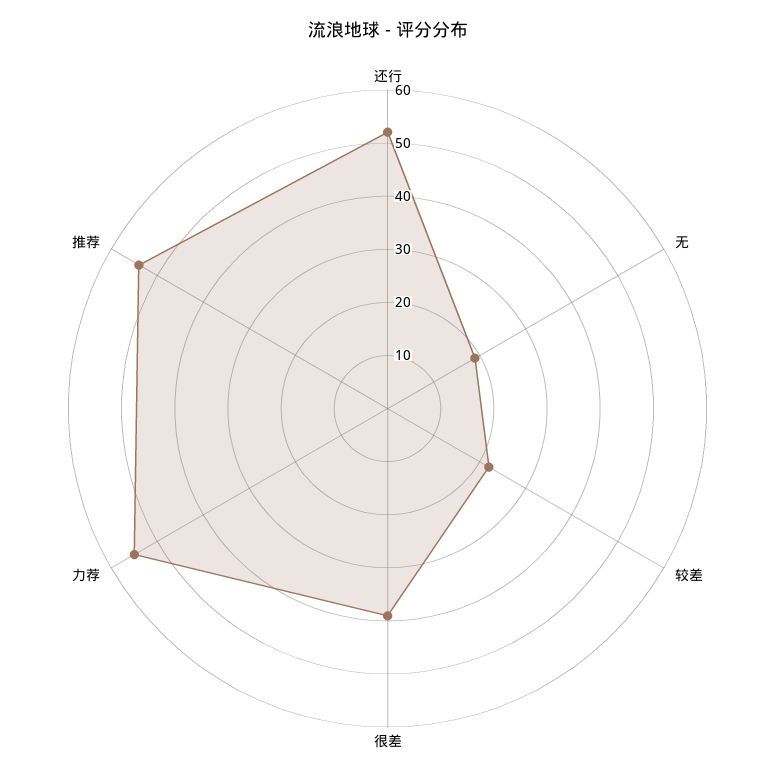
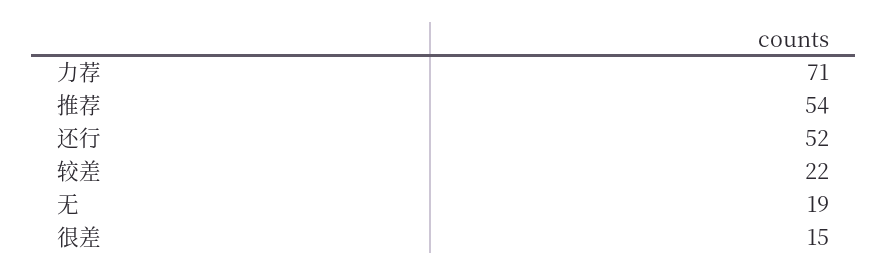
  {
    "还行": 52,
    "无": 19,
    "较差": 22,
-   "很差": 40,
+   "很差": 15,
-   "力荐": 55,
+   "力荐": 71,
    "推荐": 54
  }

